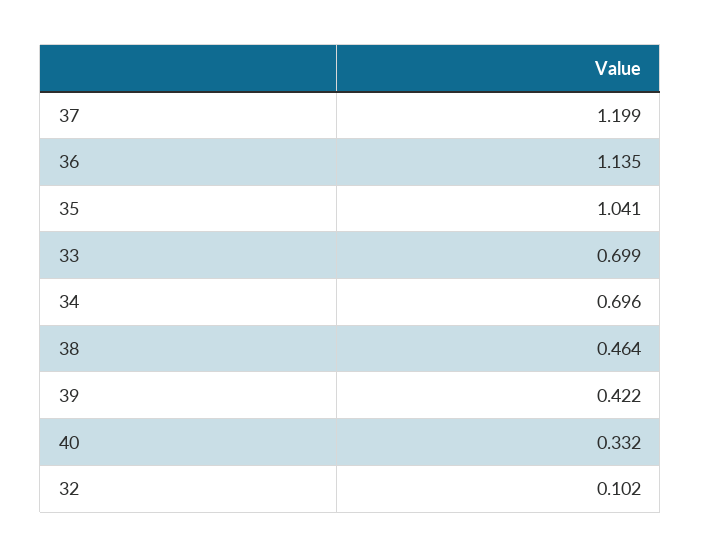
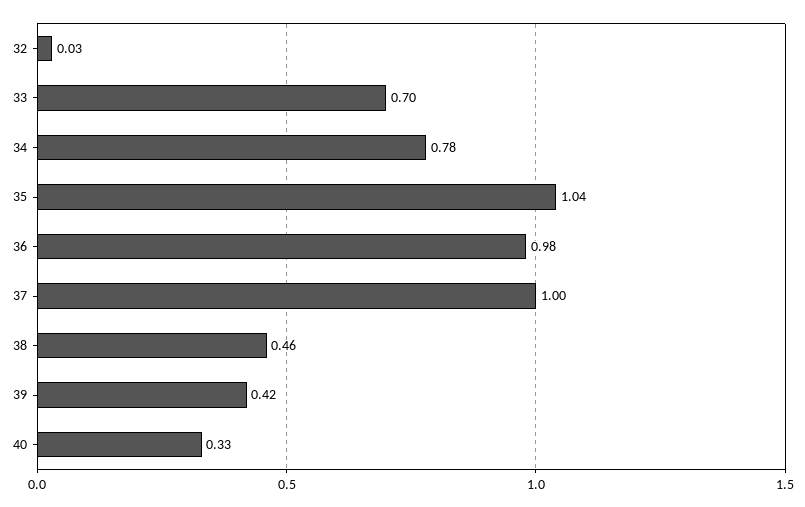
  {
-   "37": 1.199,
+   "37": 1,
-   "36": 1.135,
+   "36": 0.98,
    "35": 1.041,
    "33": 0.699,
-   "34": 0.696,
+   "34": 0.78,
    "38": 0.464,
    "39": 0.422,
    "40": 0.332,
-   "32": 0.102
+   "32": 0.03
  }

